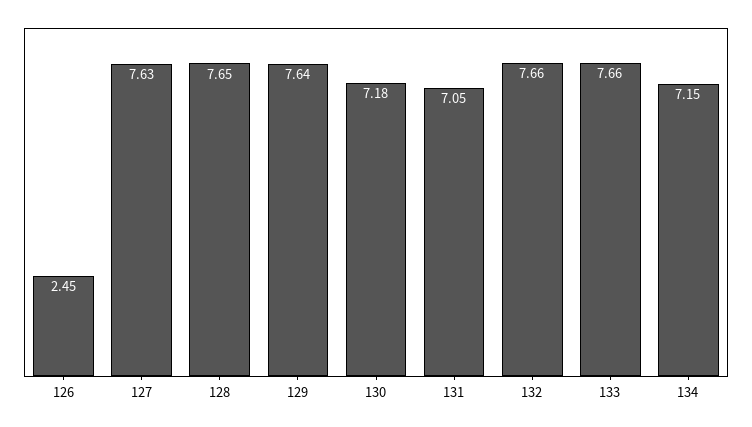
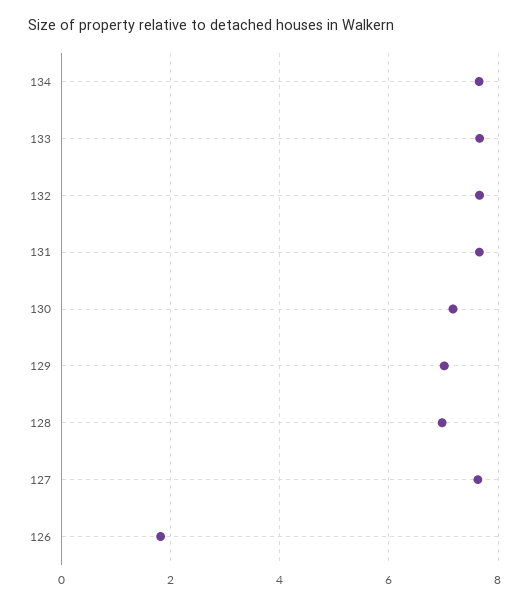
  {
-   "126": 2.45,
+   "126": 1.8,
    "127": 7.63,
-   "128": 7.65,
+   "128": 7,
-   "129": 7.64,
+   "129": 7,
    "130": 7.18,
-   "131": 7.05,
+   "131": 7.6,
    "132": 7.66,
    "133": 7.66,
-   "134": 7.15
+   "134": 7.6
  }

